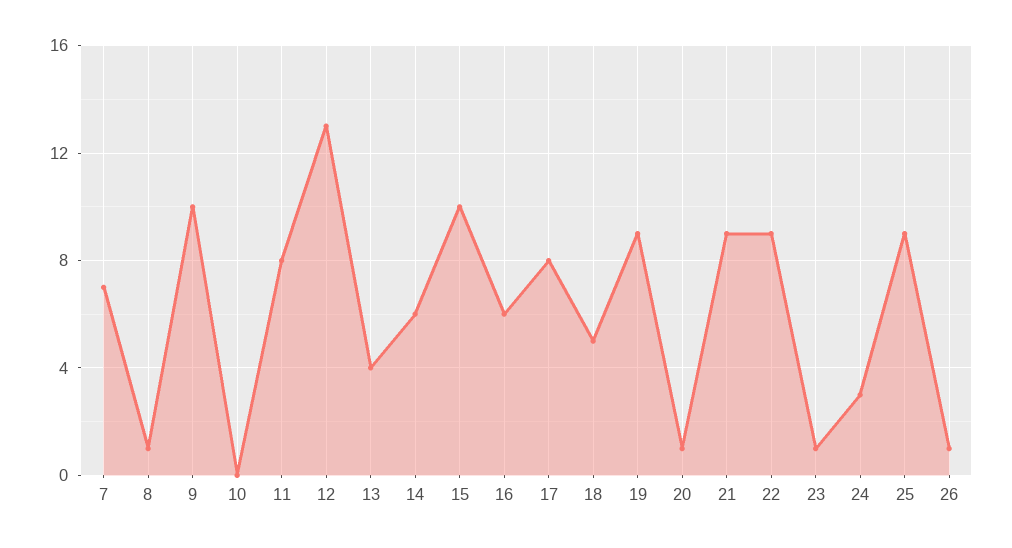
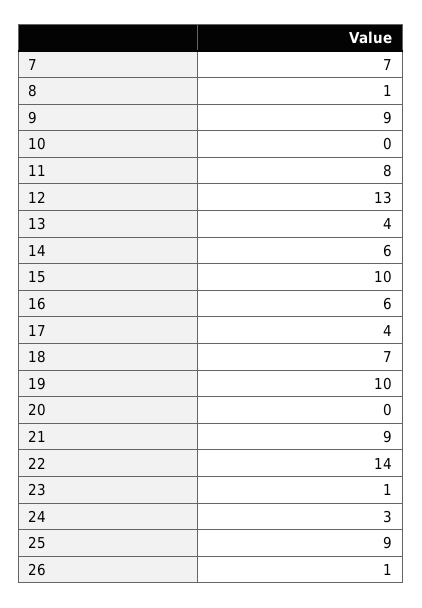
  {
    "7": 7,
    "8": 1,
-   "9": 10,
+   "9": 9,
    "10": 0,
    "11": 8,
    "12": 13,
    "13": 4,
    "14": 6,
    "15": 10,
    "16": 6,
-   "17": 8,
+   "17": 4,
-   "18": 5,
+   "18": 7,
-   "19": 9,
+   "19": 10,
-   "20": 1,
+   "20": 0,
    "21": 9,
-   "22": 9,
+   "22": 14,
    "23": 1,
    "24": 3,
    "25": 9,
    "26": 1
  }

